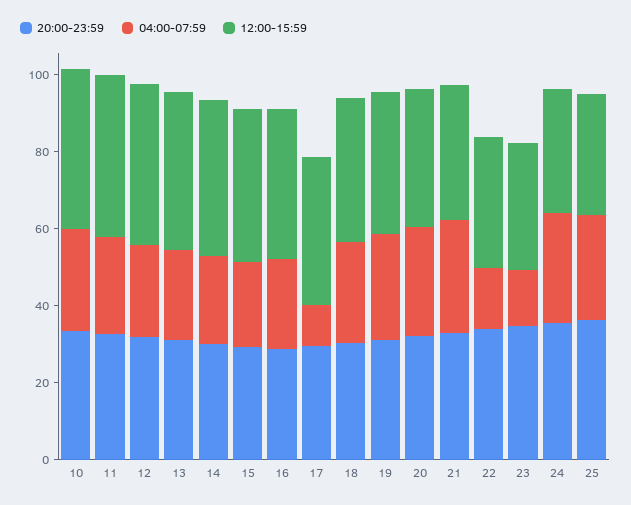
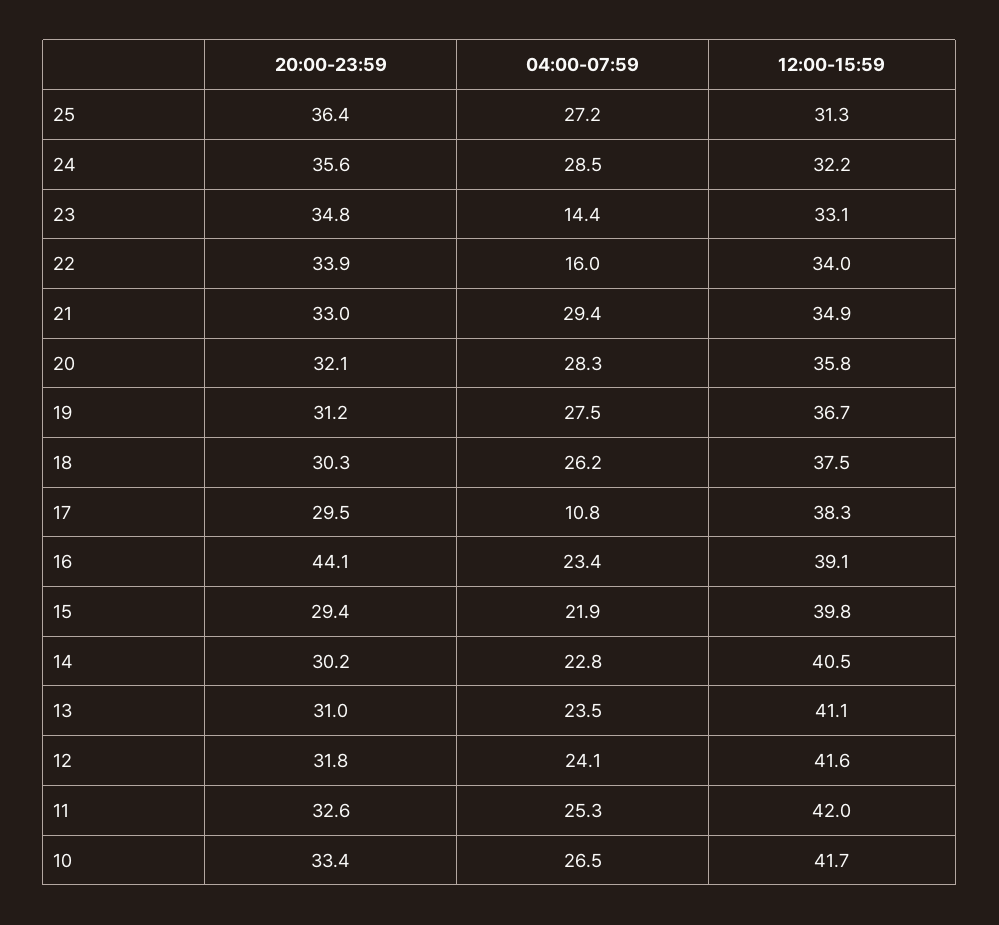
  {
    "20:00-23:59": {
      "10": 33.4,
      "11": 32.6,
      "12": 31.8,
      "13": 31,
      "14": 30.2,
      "15": 29.4,
-     "16": 30,
+     "16": 44.1,
      "17": 29.5,
      "18": 30.3,
      "19": 31.2,
      "20": 32.1,
      "21": 33,
      "22": 33.9,
      "23": 34.8,
      "24": 35.6,
      "25": 36.4
    },
    "04:00-07:59": {
      "10": 26.5,
      "11": 25.3,
      "12": 24.1,
      "13": 23.5,
      "14": 22.8,
      "15": 21.9,
      "16": 23.4,
      "17": 10.8,
      "18": 26.2,
      "19": 27.5,
      "20": 28.3,
      "21": 29.4,
      "22": 16,
      "23": 14.4,
      "24": 28.5,
      "25": 27.2
    },
    "12:00-15:59": {
      "10": 41.7,
      "11": 42,
      "12": 41.6,
      "13": 41.1,
      "14": 40.5,
      "15": 39.8,
      "16": 39.1,
      "17": 38.3,
      "18": 37.5,
      "19": 36.7,
      "20": 35.8,
      "21": 34.9,
      "22": 34,
      "23": 33.1,
      "24": 32.2,
      "25": 31.3
    }
  }

